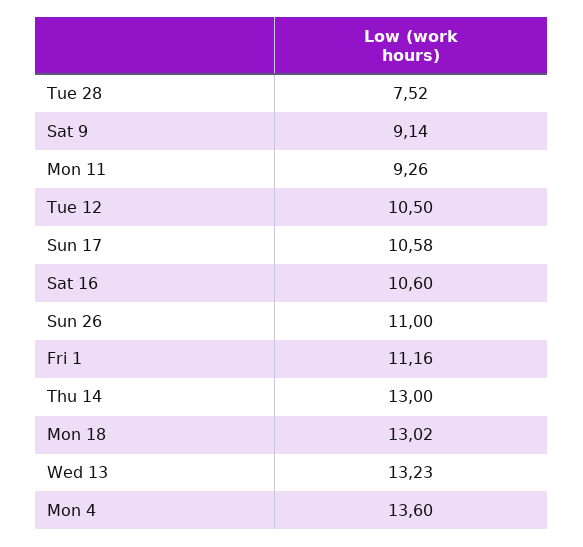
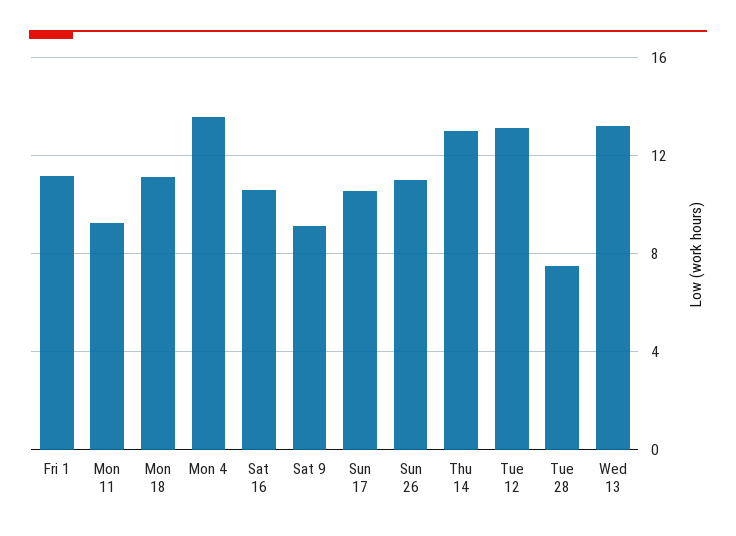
  {
    "Tue 28": 7.52,
    "Sat 9": 9.14,
    "Mon 11": 9.26,
-   "Tue 12": 10.5,
+   "Tue 12": 13,
    "Sun 17": 10.58,
    "Sat 16": 10.6,
    "Sun 26": 11,
    "Fri 1": 11.16,
    "Thu 14": 13,
-   "Mon 18": 13.02,
+   "Mon 18": 11,
    "Wed 13": 13.23,
    "Mon 4": 13.6
  }

